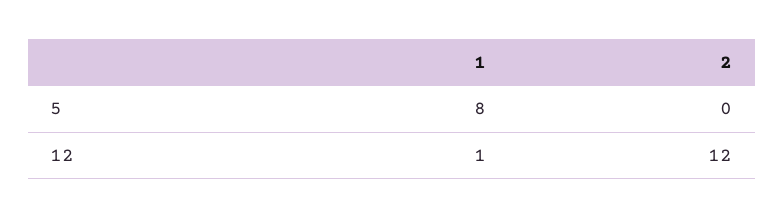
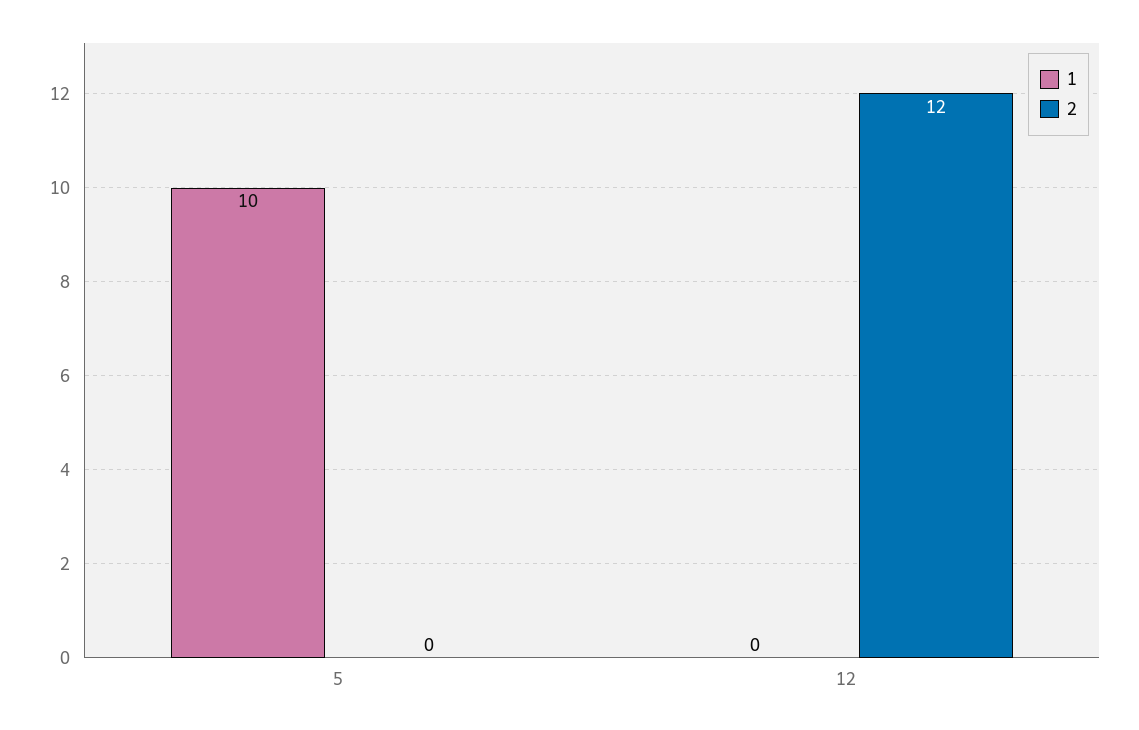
  {
    "1": {
-     "5": 8,
+     "5": 10,
-     "12": 1
+     "12": 0
    },
    "2": {
      "5": 0,
      "12": 12
    }
  }

